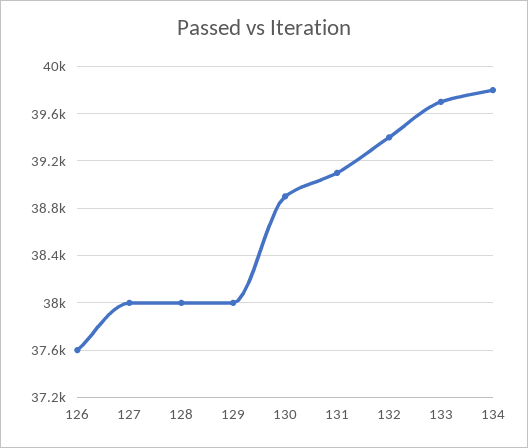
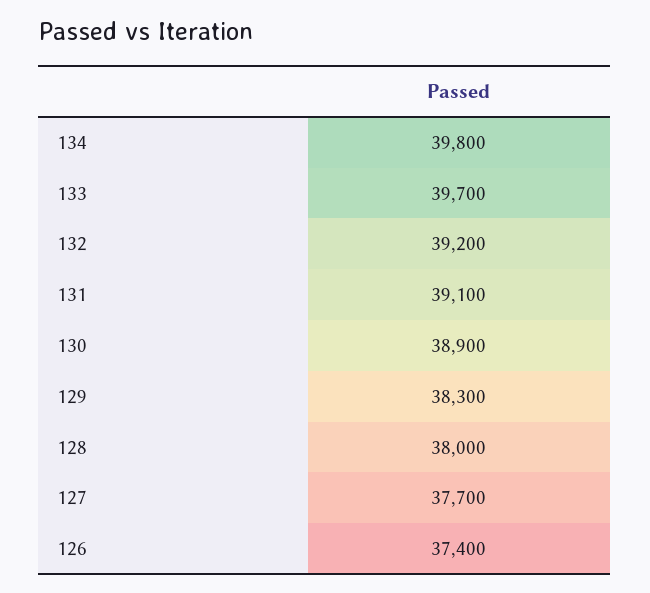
  {
-   "126": 37600,
+   "126": 37400,
-   "127": 38000,
+   "127": 37700,
    "128": 38000,
-   "129": 38000,
+   "129": 38300,
    "130": 38900,
    "131": 39100,
-   "132": 39400,
+   "132": 39200,
    "133": 39700,
    "134": 39800
  }

